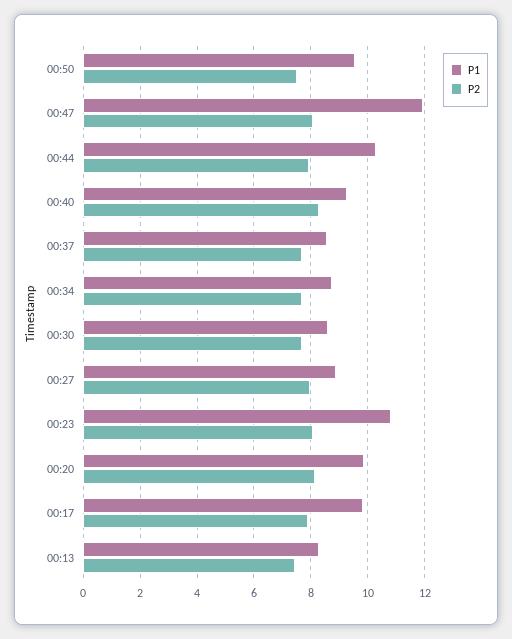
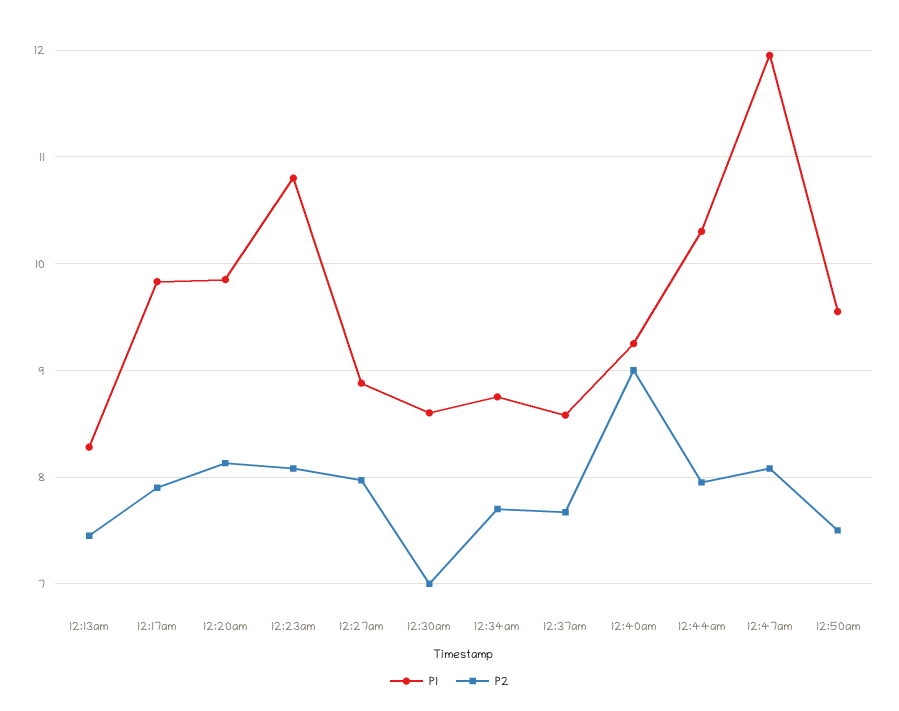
  {
    "P1": {
      "00:50": 9.6,
      "00:47": 12,
      "00:44": 10.3,
      "00:40": 9.3,
      "00:37": 8.6,
      "00:34": 8.8,
      "00:30": 8.6,
      "00:27": 8.9,
      "00:23": 10.8,
      "00:20": 9.9,
      "00:17": 9.8,
      "00:13": 8.3
    },
    "P2": {
      "00:50": 7.5,
      "00:47": 8.1,
      "00:44": 8,
-     "00:40": 8.25,
+     "00:40": 9,
      "00:37": 7.7,
      "00:34": 7.7,
-     "00:30": 7.75,
+     "00:30": 7,
      "00:27": 8,
      "00:23": 8.1,
      "00:20": 8.1,
      "00:17": 7.9,
      "00:13": 7.5
    }
  }

